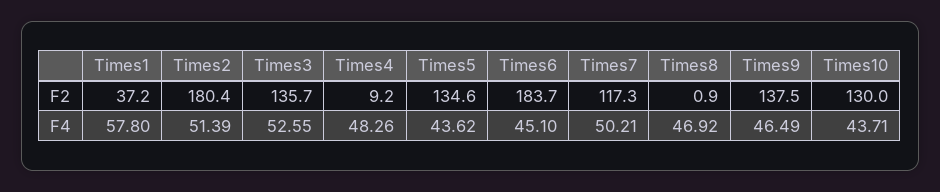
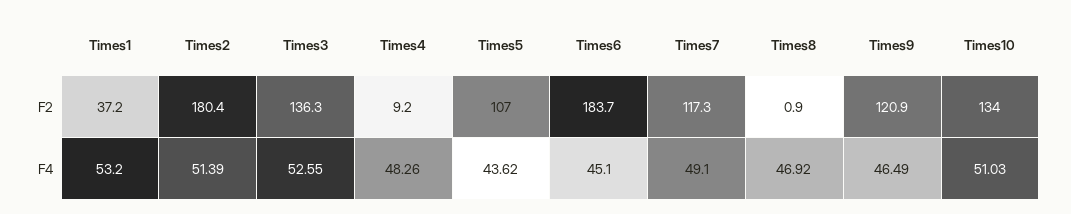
  {
    "Times1": {
      "F2": 37.2,
-     "F4": 57.8
+     "F4": 53.2
    },
    "Times2": {
      "F2": 180.4,
      "F4": 51.39
    },
    "Times3": {
-     "F2": 135.7,
+     "F2": 136.3,
      "F4": 52.55
    },
    "Times4": {
      "F2": 9.2,
      "F4": 48.26
    },
    "Times5": {
-     "F2": 134.6,
+     "F2": 107,
      "F4": 43.62
    },
    "Times6": {
      "F2": 183.7,
      "F4": 45.1
    },
    "Times7": {
      "F2": 117.3,
-     "F4": 50.21
+     "F4": 49.1
    },
    "Times8": {
      "F2": 0.9,
      "F4": 46.92
    },
    "Times9": {
-     "F2": 137.5,
+     "F2": 120.9,
      "F4": 46.49
    },
    "Times10": {
-     "F2": 130,
+     "F2": 134,
-     "F4": 43.71
+     "F4": 51.03
    }
  }

